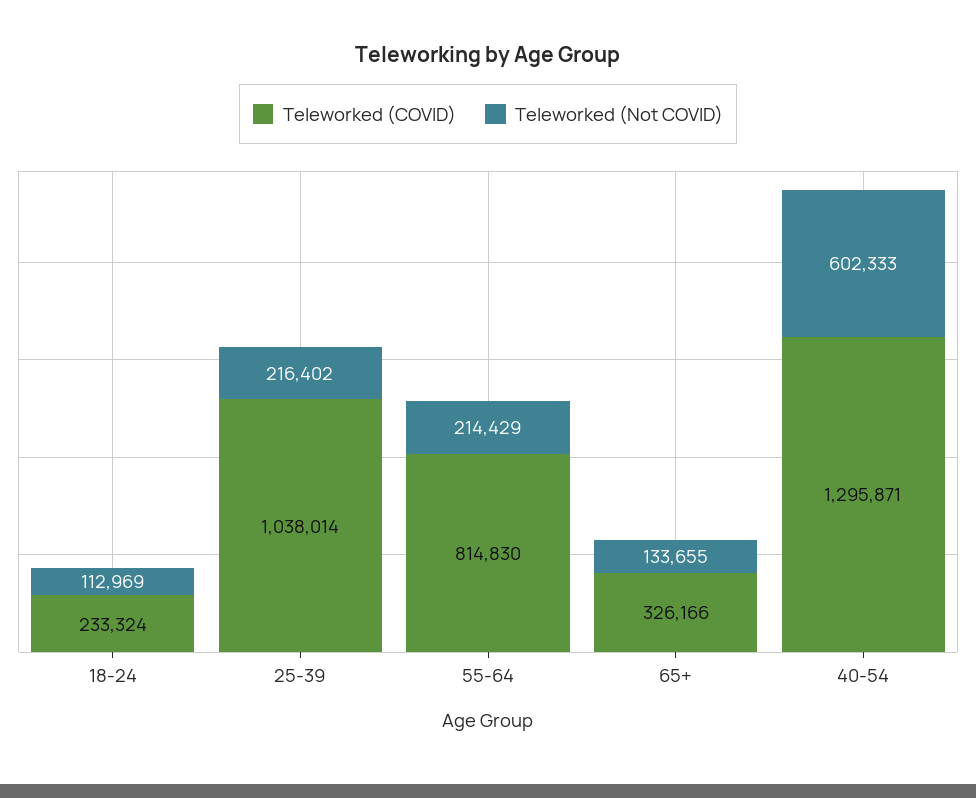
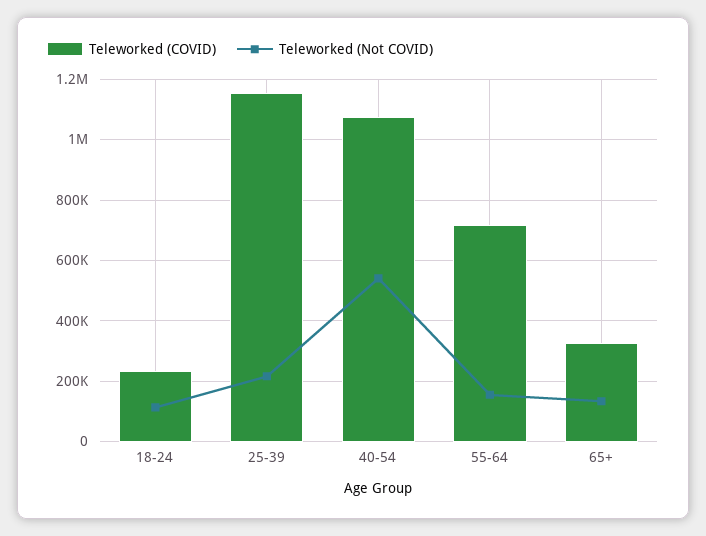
  {
    "Teleworked (COVID)": {
      "18-24": 233324,
-     "25-39": 1038014,
+     "25-39": 1160000,
-     "55-64": 814830,
+     "55-64": 720000,
      "65+": 326166,
-     "40-54": 1295871
+     "40-54": 1080000
    },
    "Teleworked (Not COVID)": {
      "18-24": 112969,
      "25-39": 216402,
-     "55-64": 214429,
+     "55-64": 160000,
      "65+": 133655,
-     "40-54": 602333
+     "40-54": 540000
    }
  }

